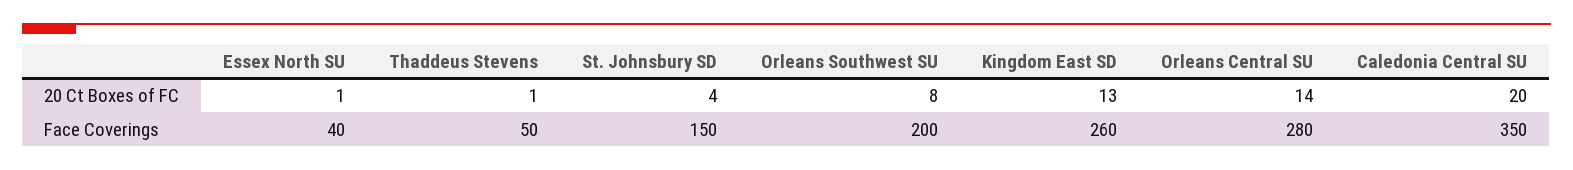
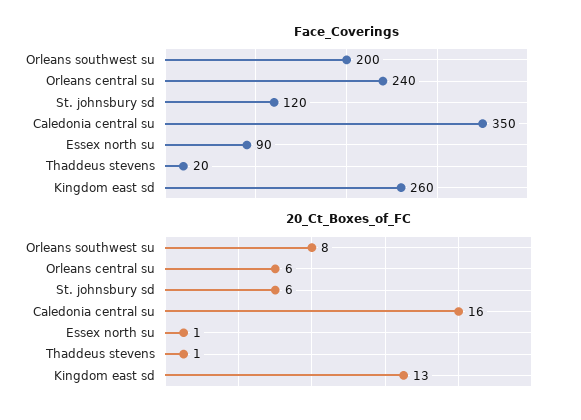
  {
    "20 Ct Boxes of FC": {
      "Essex North SU": 1,
      "Thaddeus Stevens": 1,
-     "St. Johnsbury SD": 4,
+     "St. Johnsbury SD": 6,
      "Orleans Southwest SU": 8,
      "Kingdom East SD": 13,
-     "Orleans Central SU": 14,
+     "Orleans Central SU": 6,
-     "Caledonia Central SU": 20
+     "Caledonia Central SU": 16
    },
    "Face Coverings": {
-     "Essex North SU": 40,
+     "Essex North SU": 90,
-     "Thaddeus Stevens": 50,
+     "Thaddeus Stevens": 20,
-     "St. Johnsbury SD": 150,
+     "St. Johnsbury SD": 120,
      "Orleans Southwest SU": 200,
      "Kingdom East SD": 260,
-     "Orleans Central SU": 280,
+     "Orleans Central SU": 240,
      "Caledonia Central SU": 350
    }
  }

